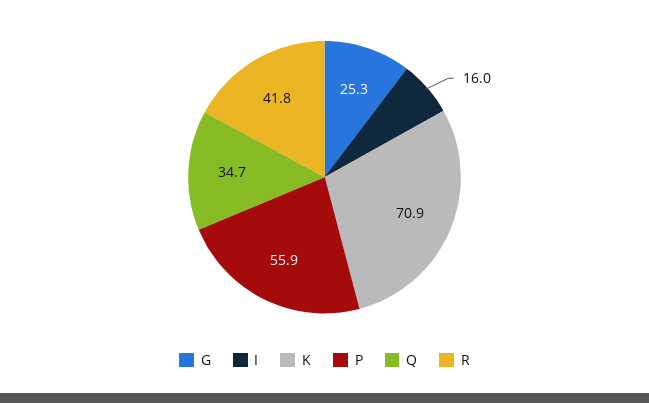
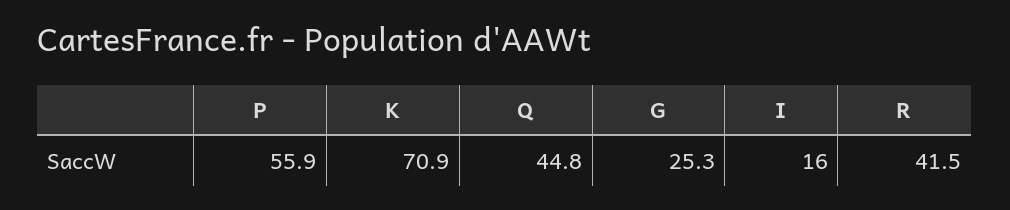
  {
    "G": 25.3,
    "I": 16,
    "K": 70.9,
    "P": 55.9,
-   "Q": 34.7,
+   "Q": 44.8,
-   "R": 41.8
+   "R": 41.5
  }

